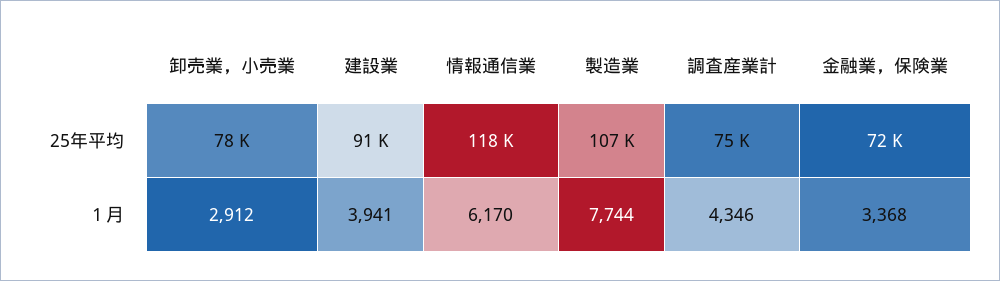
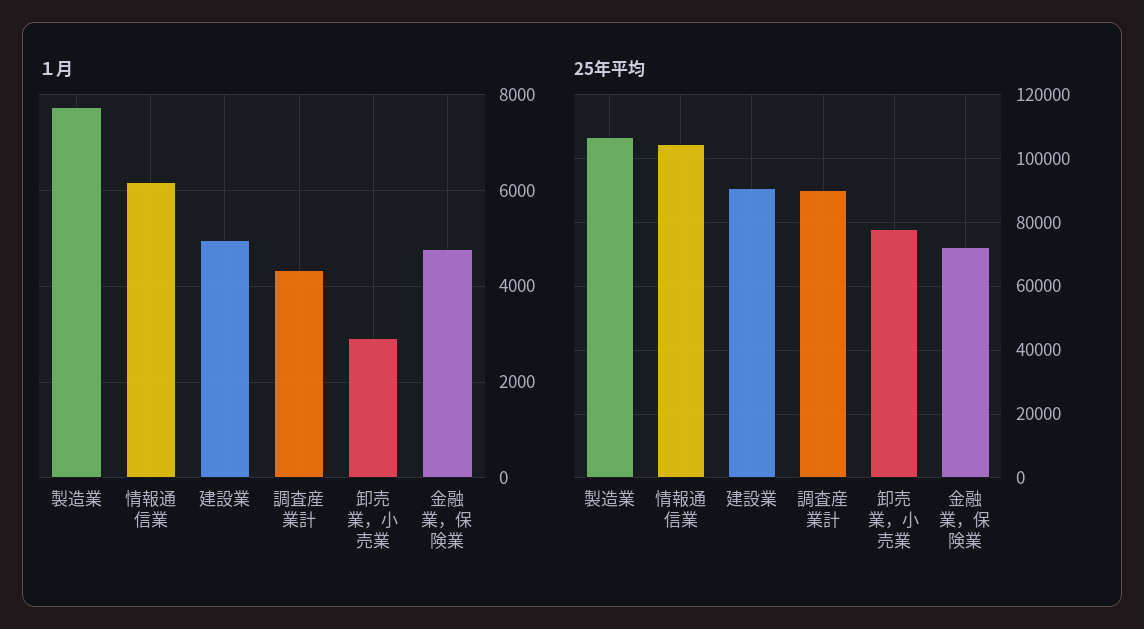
  {
    "25年平均": {
      "卸売業，小売業": 78000,
      "建設業": 91000,
-     "情報通信業": 118000,
+     "情報通信業": 104000,
      "製造業": 107000,
-     "調査産業計": 75000,
+     "調査産業計": 90000,
      "金融業，保険業": 72000
    },
    "１月": {
      "卸売業，小売業": 2912,
-     "建設業": 3941,
+     "建設業": 5000,
      "情報通信業": 6170,
      "製造業": 7744,
      "調査産業計": 4346,
-     "金融業，保険業": 3368
+     "金融業，保険業": 4800
    }
  }

